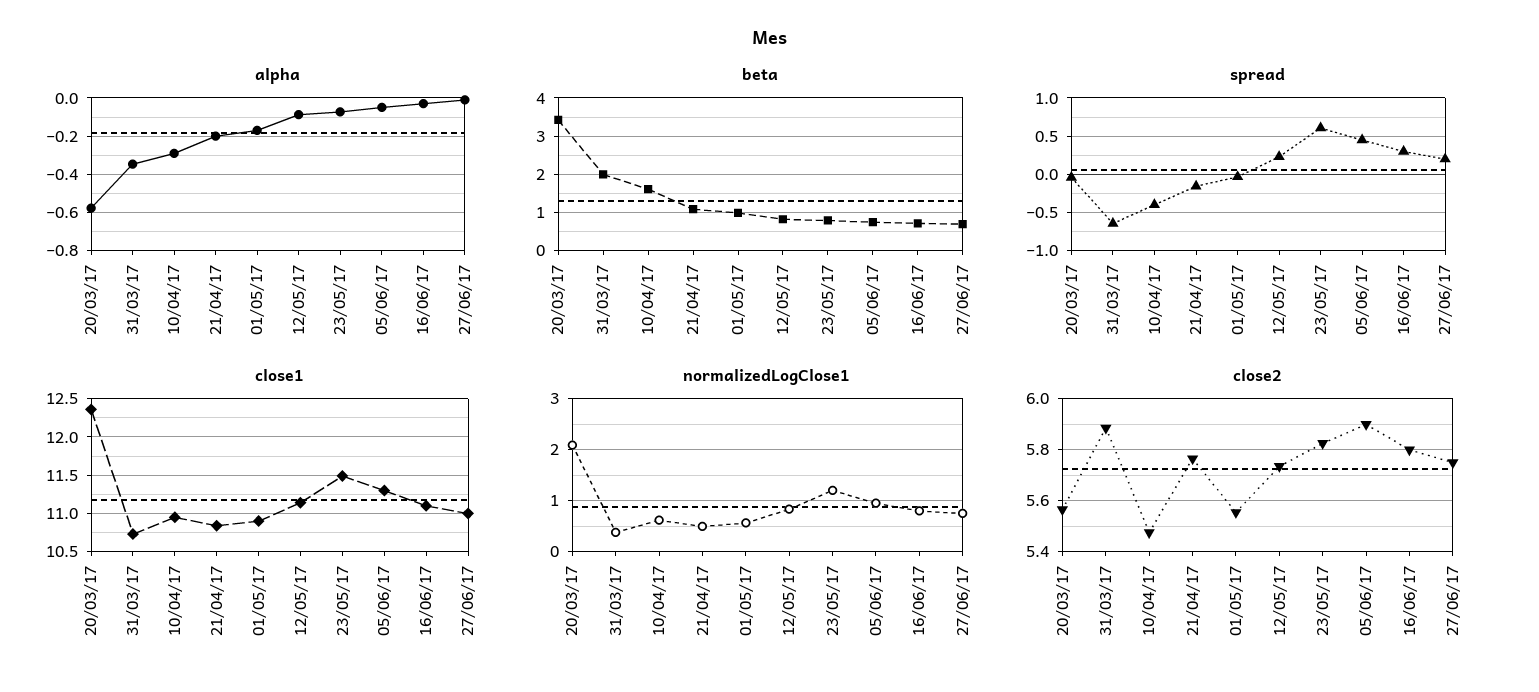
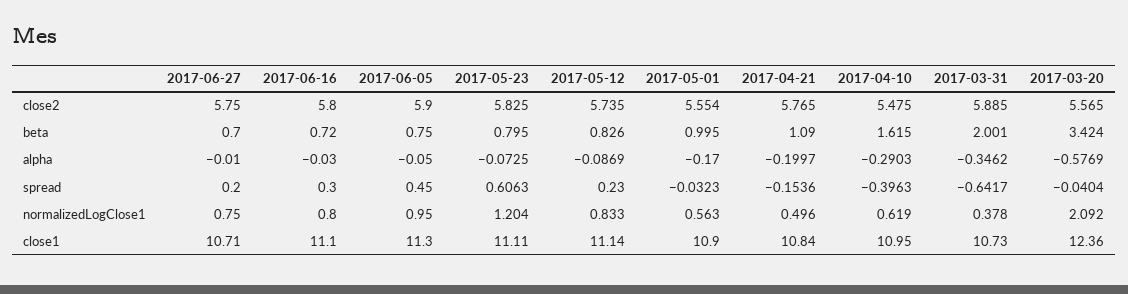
  {
    "alpha": {
      "20/03/17": -0.5769,
      "31/03/17": -0.3462,
      "10/04/17": -0.2903,
      "21/04/17": -0.1997,
      "01/05/17": -0.17,
      "12/05/17": -0.0869,
      "23/05/17": -0.0725,
      "05/06/17": -0.05,
      "16/06/17": -0.03,
      "27/06/17": -0.01
    },
    "beta": {
      "20/03/17": 3.424,
      "31/03/17": 2.001,
      "10/04/17": 1.615,
      "21/04/17": 1.09,
      "01/05/17": 0.995,
      "12/05/17": 0.826,
      "23/05/17": 0.795,
      "05/06/17": 0.75,
      "16/06/17": 0.72,
      "27/06/17": 0.7
    },
    "spread": {
      "20/03/17": -0.0404,
      "31/03/17": -0.6417,
      "10/04/17": -0.3963,
      "21/04/17": -0.1536,
      "01/05/17": -0.0323,
      "12/05/17": 0.23,
      "23/05/17": 0.6063,
      "05/06/17": 0.45,
      "16/06/17": 0.3,
      "27/06/17": 0.2
    },
    "close1": {
      "20/03/17": 12.36,
      "31/03/17": 10.73,
      "10/04/17": 10.95,
      "21/04/17": 10.84,
      "01/05/17": 10.9,
      "12/05/17": 11.14,
-     "23/05/17": 11.5,
+     "23/05/17": 11.11,
      "05/06/17": 11.3,
      "16/06/17": 11.1,
-     "27/06/17": 11
+     "27/06/17": 10.71
    },
    "normalizedLogClose1": {
      "20/03/17": 2.092,
      "31/03/17": 0.378,
      "10/04/17": 0.619,
      "21/04/17": 0.496,
      "01/05/17": 0.563,
      "12/05/17": 0.833,
      "23/05/17": 1.204,
      "05/06/17": 0.95,
      "16/06/17": 0.8,
      "27/06/17": 0.75
    },
    "close2": {
      "20/03/17": 5.565,
      "31/03/17": 5.885,
      "10/04/17": 5.475,
      "21/04/17": 5.765,
      "01/05/17": 5.554,
      "12/05/17": 5.735,
      "23/05/17": 5.825,
      "05/06/17": 5.9,
      "16/06/17": 5.8,
      "27/06/17": 5.75
    }
  }

